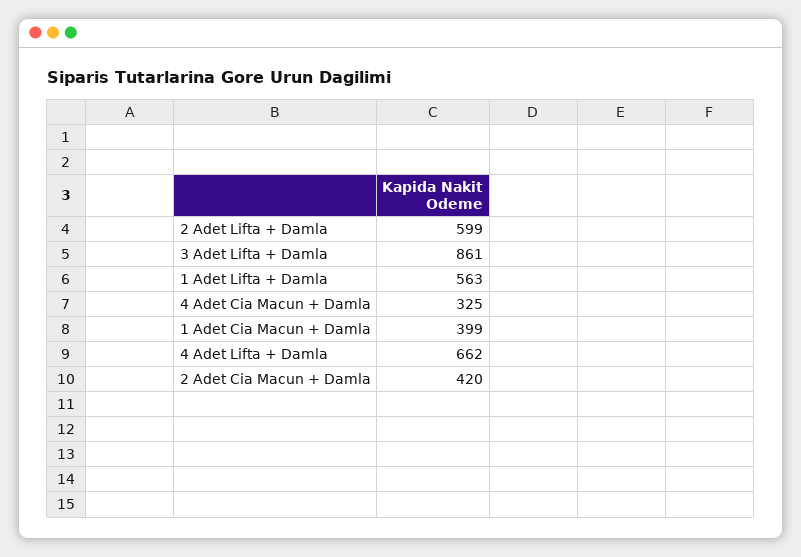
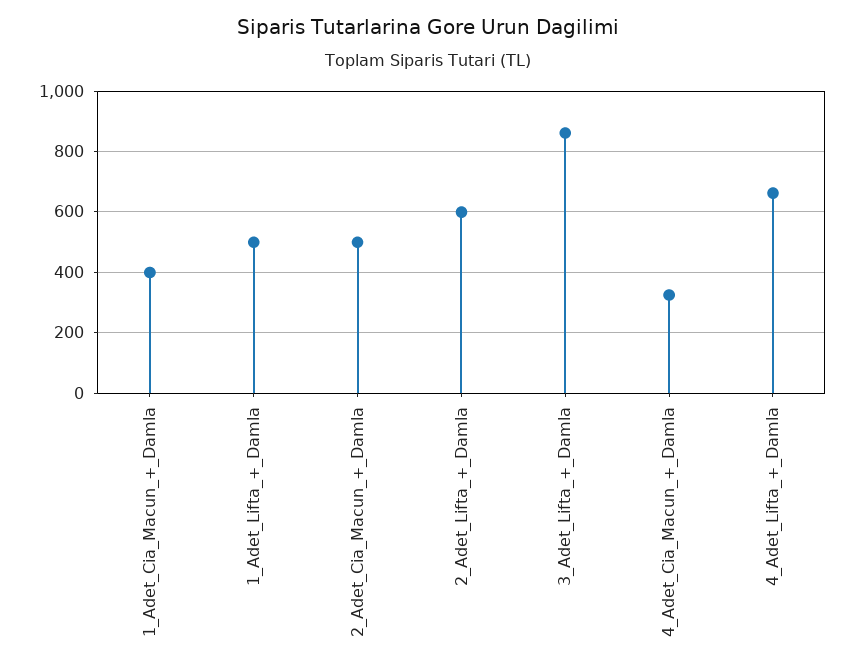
  {
    "2 Adet Lifta + Damla": 599,
    "3 Adet Lifta + Damla": 861,
-   "1 Adet Lifta + Damla": 563,
+   "1 Adet Lifta + Damla": 500,
    "4 Adet Cia Macun + Damla": 325,
    "1 Adet Cia Macun + Damla": 399,
    "4 Adet Lifta + Damla": 662,
-   "2 Adet Cia Macun + Damla": 420
+   "2 Adet Cia Macun + Damla": 500
  }

